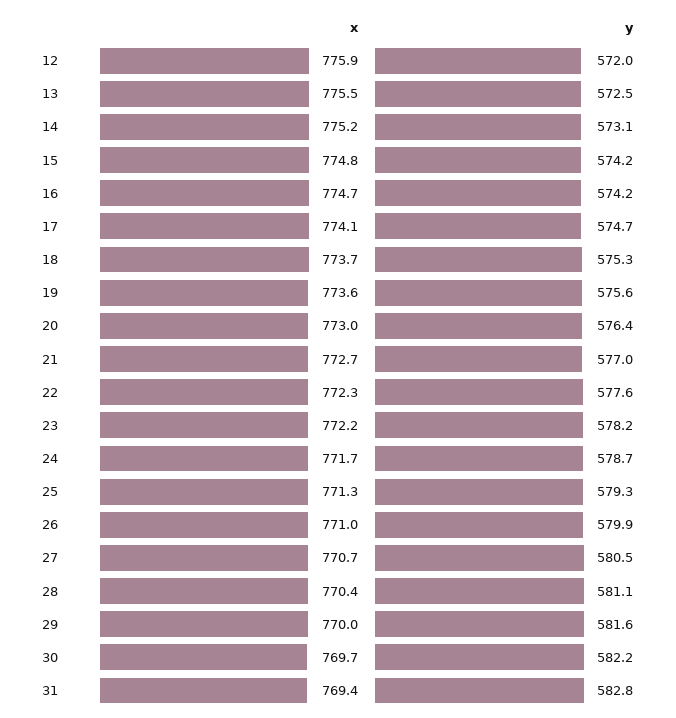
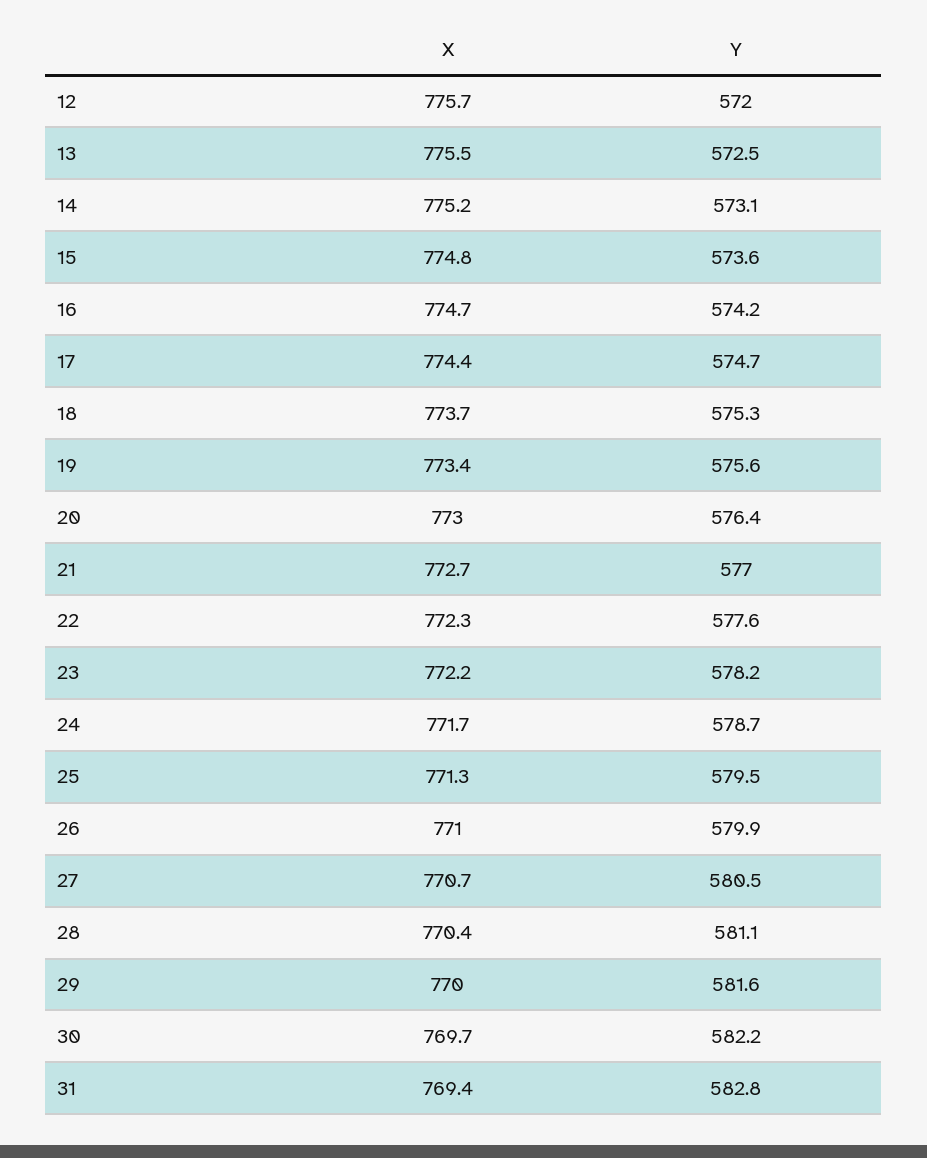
  {
    "x": {
-     "12": 775.9,
+     "12": 775.7,
      "13": 775.5,
      "14": 775.2,
      "15": 774.8,
      "16": 774.7,
-     "17": 774.1,
+     "17": 774.4,
      "18": 773.7,
-     "19": 773.6,
+     "19": 773.4,
      "20": 773,
      "21": 772.7,
      "22": 772.3,
      "23": 772.2,
      "24": 771.7,
      "25": 771.3,
      "26": 771,
      "27": 770.7,
      "28": 770.4,
      "29": 770,
      "30": 769.7,
      "31": 769.4
    },
    "y": {
      "12": 572,
      "13": 572.5,
      "14": 573.1,
-     "15": 574.2,
+     "15": 573.6,
      "16": 574.2,
      "17": 574.7,
      "18": 575.3,
      "19": 575.6,
      "20": 576.4,
      "21": 577,
      "22": 577.6,
      "23": 578.2,
      "24": 578.7,
-     "25": 579.3,
+     "25": 579.5,
      "26": 579.9,
      "27": 580.5,
      "28": 581.1,
      "29": 581.6,
      "30": 582.2,
      "31": 582.8
    }
  }

